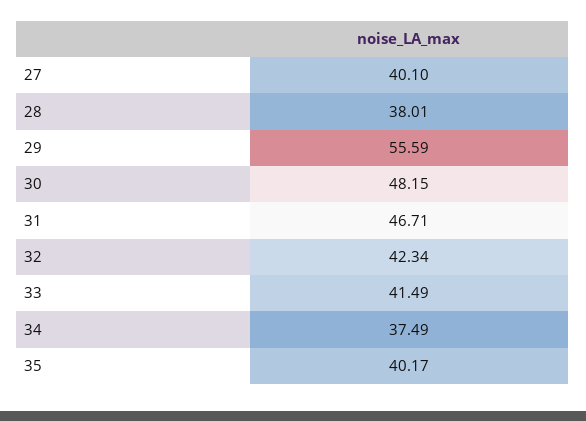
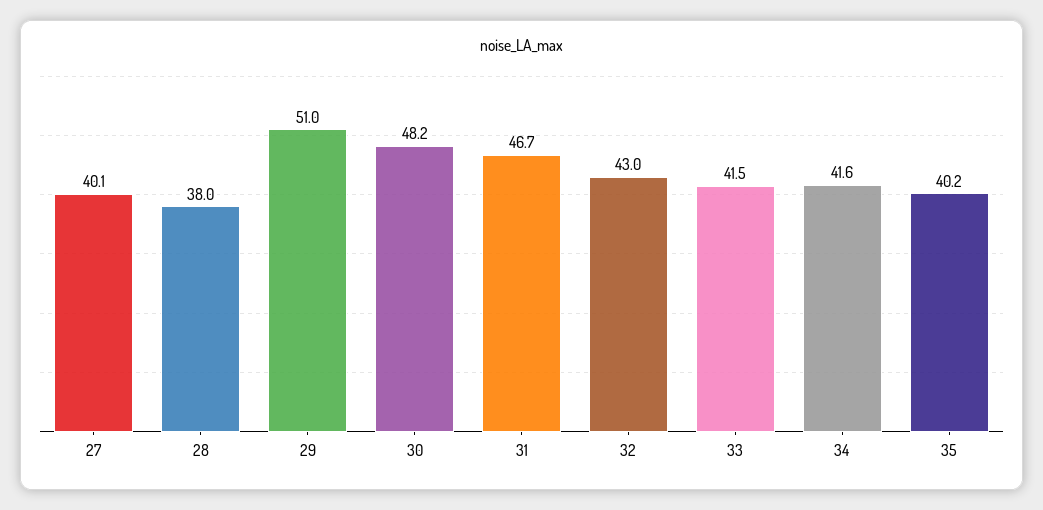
  {
    "27": 40.1,
    "28": 38.01,
-   "29": 55.59,
+   "29": 51,
    "30": 48.15,
    "31": 46.71,
-   "32": 42.34,
+   "32": 43,
    "33": 41.49,
-   "34": 37.49,
+   "34": 41.6,
    "35": 40.17
  }

